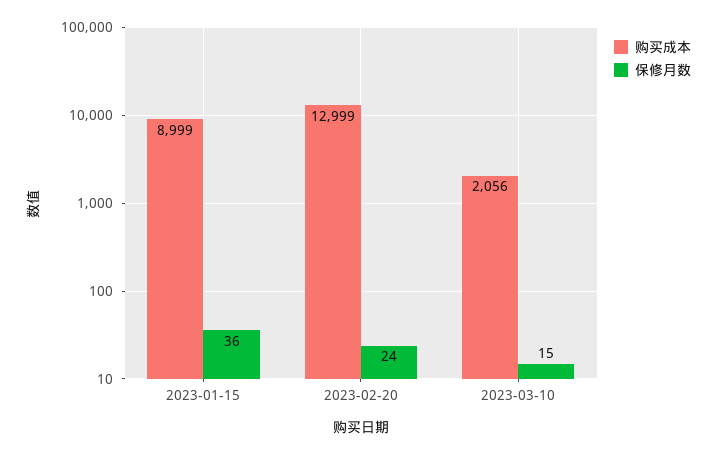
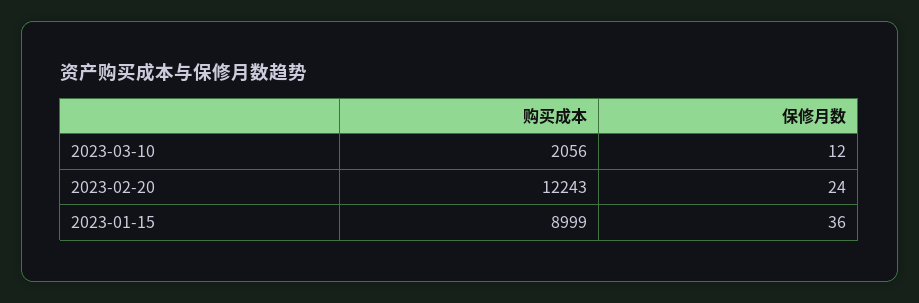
  {
    "购买成本": {
      "2023-01-15": 8999,
-     "2023-02-20": 12999,
+     "2023-02-20": 12243,
      "2023-03-10": 2056
    },
    "保修月数": {
      "2023-01-15": 36,
      "2023-02-20": 24,
-     "2023-03-10": 15
+     "2023-03-10": 12
    }
  }

